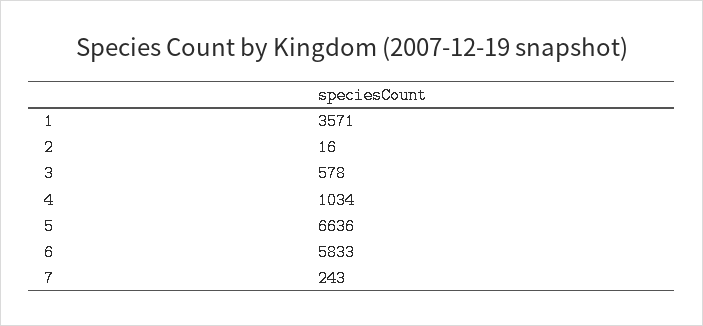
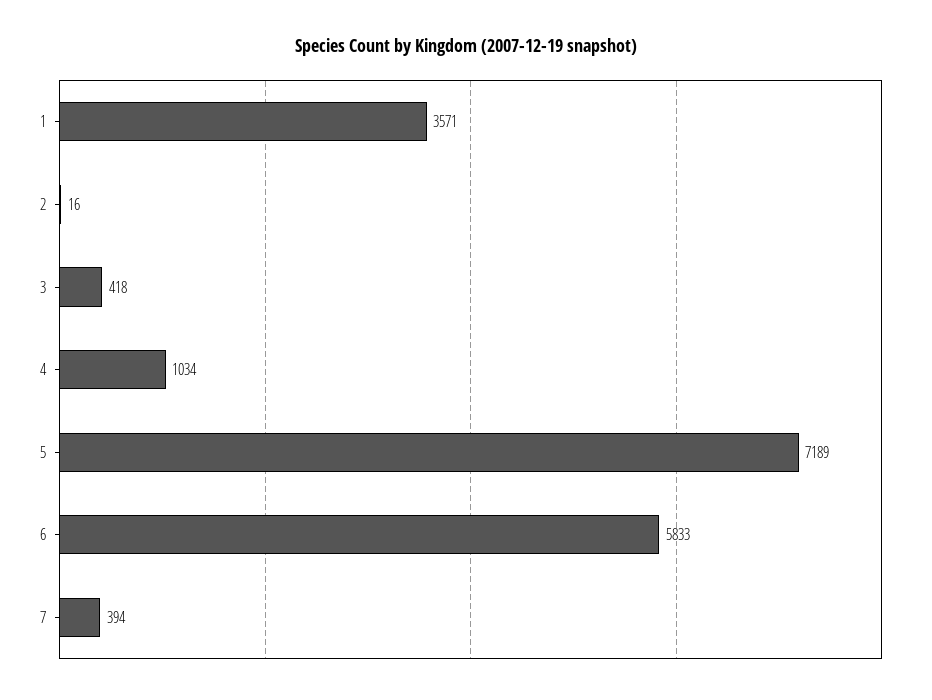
  {
    "1": 3571,
    "2": 16,
-   "3": 578,
+   "3": 418,
    "4": 1034,
-   "5": 6636,
+   "5": 7189,
    "6": 5833,
-   "7": 243
+   "7": 394
  }

